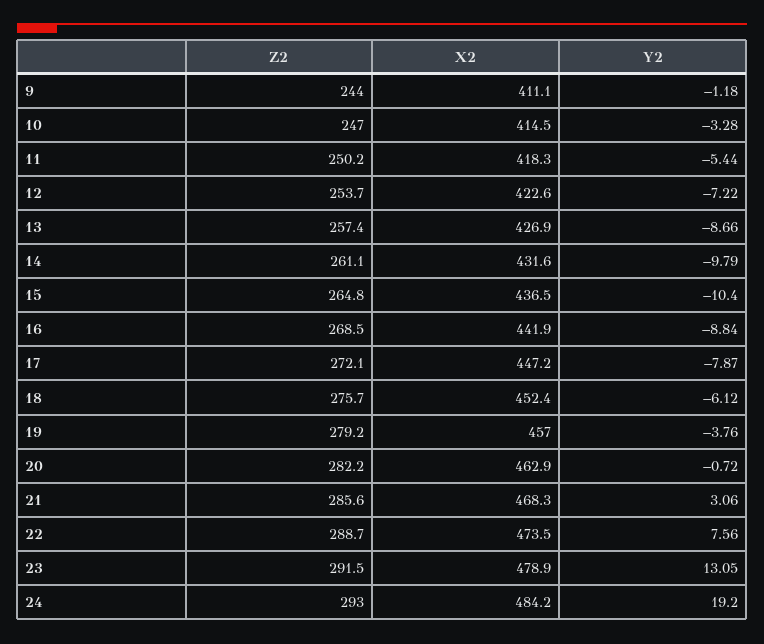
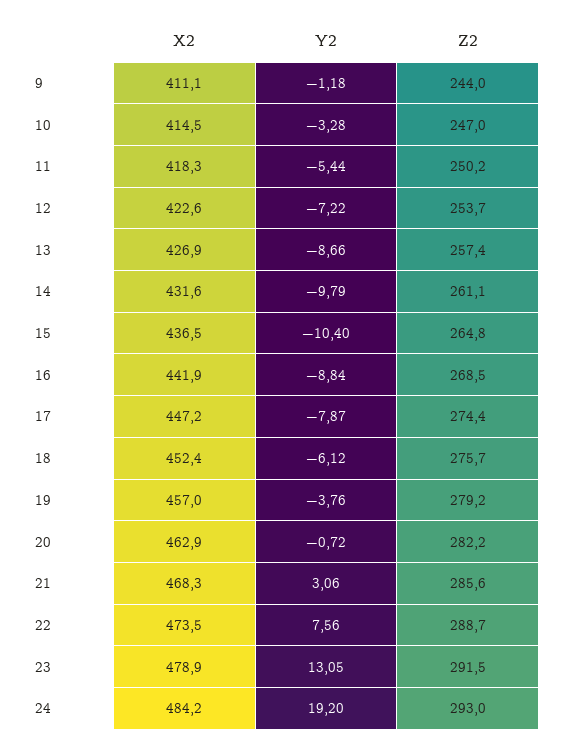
  {
    "Z2": {
      "9": 244,
      "10": 247,
      "11": 250.2,
      "12": 253.7,
      "13": 257.4,
      "14": 261.1,
      "15": 264.8,
      "16": 268.5,
-     "17": 272.1,
+     "17": 274.4,
      "18": 275.7,
      "19": 279.2,
      "20": 282.2,
      "21": 285.6,
      "22": 288.7,
      "23": 291.5,
      "24": 293
    },
    "X2": {
      "9": 411.1,
      "10": 414.5,
      "11": 418.3,
      "12": 422.6,
      "13": 426.9,
      "14": 431.6,
      "15": 436.5,
      "16": 441.9,
      "17": 447.2,
      "18": 452.4,
      "19": 457,
      "20": 462.9,
      "21": 468.3,
      "22": 473.5,
      "23": 478.9,
      "24": 484.2
    },
    "Y2": {
      "9": -1.18,
      "10": -3.28,
      "11": -5.44,
      "12": -7.22,
      "13": -8.66,
      "14": -9.79,
      "15": -10.4,
      "16": -8.84,
      "17": -7.87,
      "18": -6.12,
      "19": -3.76,
      "20": -0.72,
      "21": 3.06,
      "22": 7.56,
      "23": 13.05,
      "24": 19.2
    }
  }

